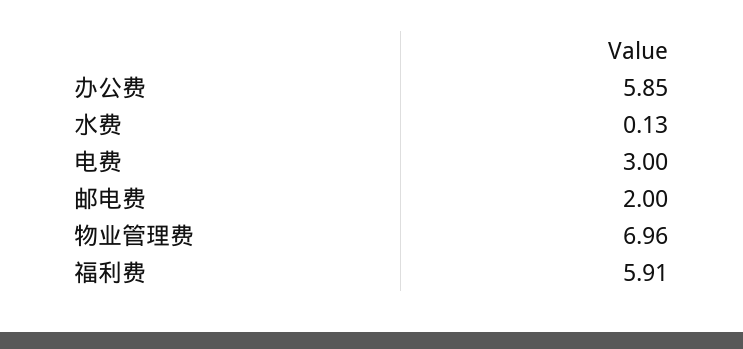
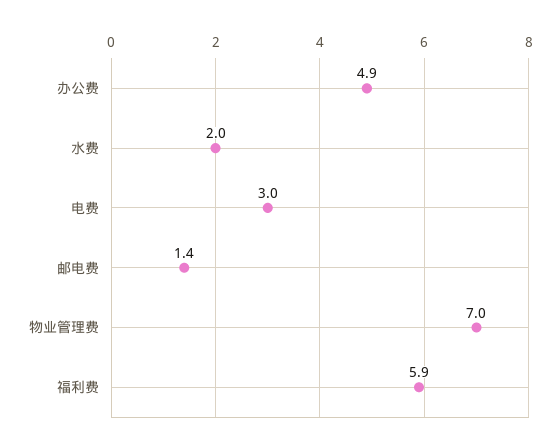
  {
-   "办公费": 5.85,
+   "办公费": 4.9,
-   "水费": 0.13,
+   "水费": 2,
    "电费": 3,
-   "邮电费": 2,
+   "邮电费": 1.4,
    "物业管理费": 6.96,
    "福利费": 5.91
  }

